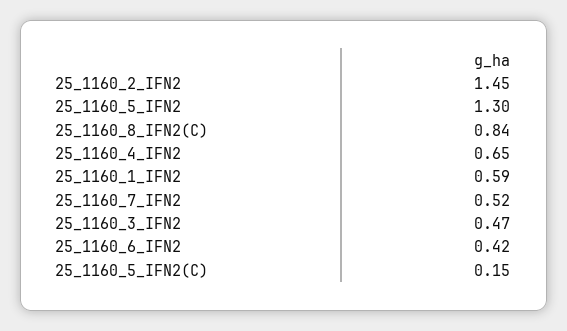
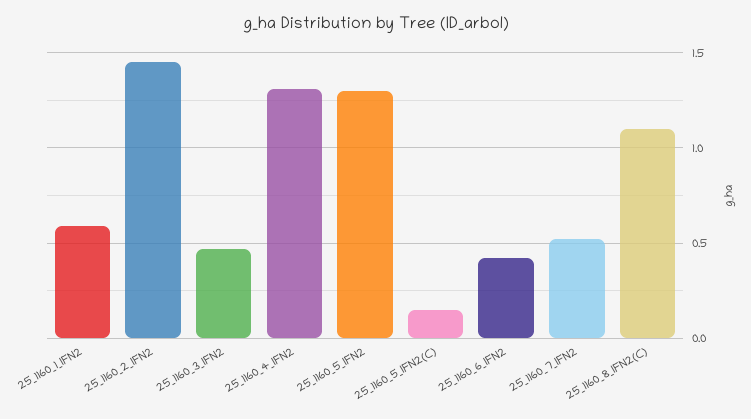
  {
    "25_1160_2_IFN2": 1.45,
    "25_1160_5_IFN2": 1.3,
-   "25_1160_8_IFN2(C)": 0.84,
+   "25_1160_8_IFN2(C)": 1.1,
-   "25_1160_4_IFN2": 0.65,
+   "25_1160_4_IFN2": 1.3,
    "25_1160_1_IFN2": 0.59,
    "25_1160_7_IFN2": 0.52,
    "25_1160_3_IFN2": 0.47,
    "25_1160_6_IFN2": 0.42,
    "25_1160_5_IFN2(C)": 0.15
  }

